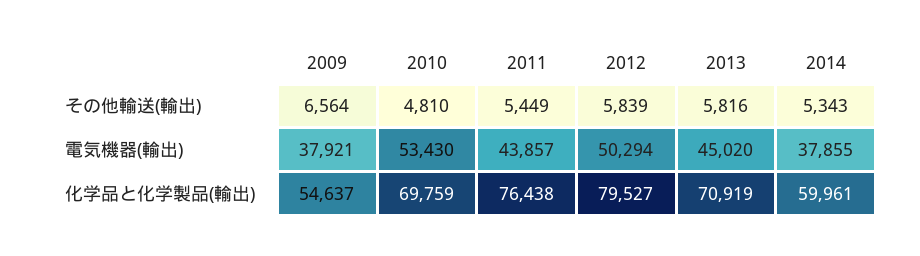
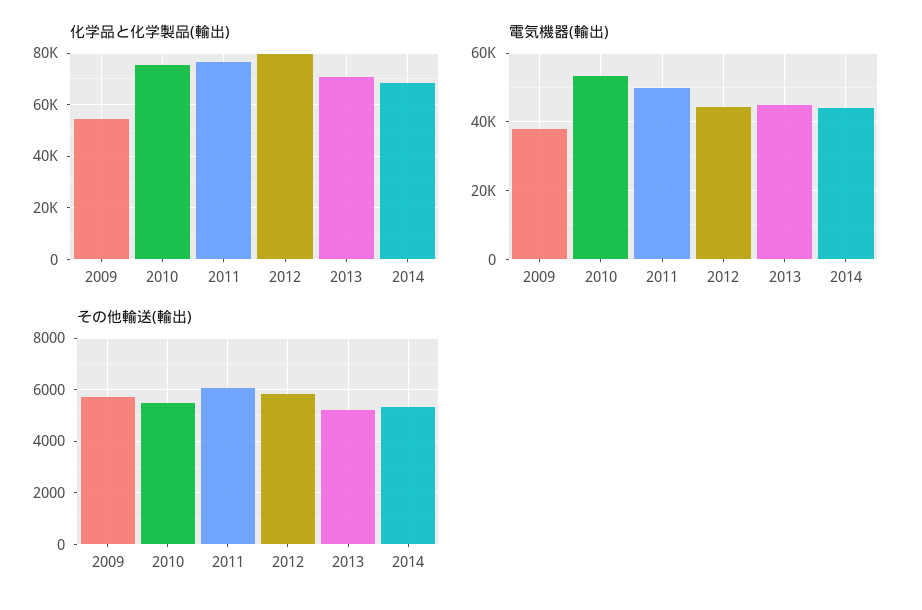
  {
    "その他輸送(輸出)": {
-     "2009": 6564,
+     "2009": 5750,
-     "2010": 4810,
+     "2010": 5500,
-     "2011": 5449,
+     "2011": 6000,
      "2012": 5839,
-     "2013": 5816,
+     "2013": 5250,
      "2014": 5343
    },
    "電気機器(輸出)": {
      "2009": 37921,
      "2010": 53430,
-     "2011": 43857,
+     "2011": 50000,
-     "2012": 50294,
+     "2012": 44000,
      "2013": 45020,
-     "2014": 37855
+     "2014": 44000
    },
    "化学品と化学製品(輸出)": {
      "2009": 54637,
-     "2010": 69759,
+     "2010": 75000,
      "2011": 76438,
      "2012": 79527,
      "2013": 70919,
-     "2014": 59961
+     "2014": 67500
    }
  }

